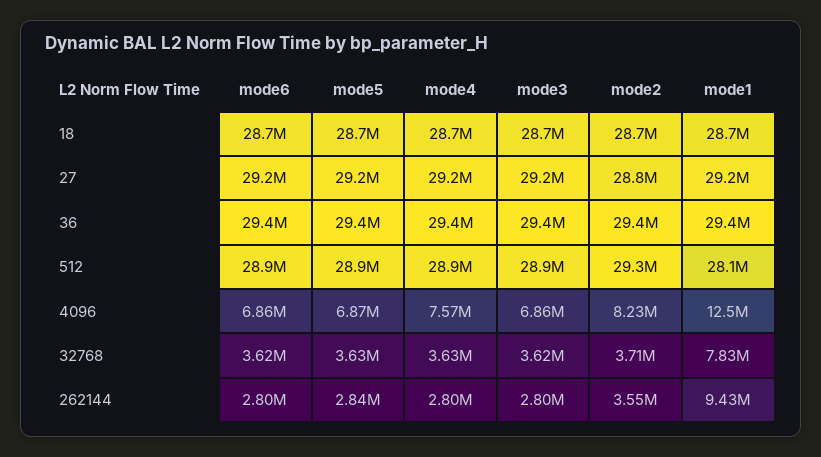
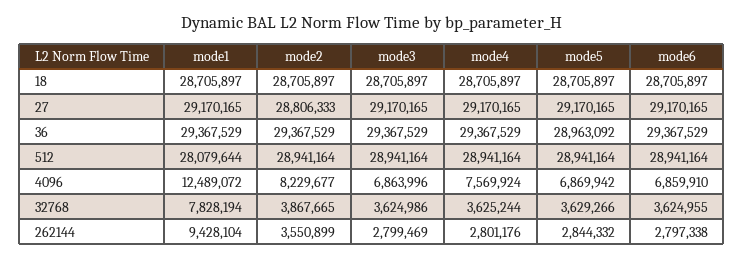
  {
    "mode6": {
      "18": 28705897,
      "27": 29170165,
      "36": 29367529,
      "512": 28941164,
      "4096": 6859910,
      "32768": 3624955,
      "262144": 2797338
    },
    "mode5": {
      "18": 28705897,
      "27": 29170165,
-     "36": 29400000,
+     "36": 28963092,
      "512": 28941164,
      "4096": 6869942,
      "32768": 3629266,
      "262144": 2844332
    },
    "mode4": {
      "18": 28705897,
      "27": 29170165,
      "36": 29367529,
      "512": 28941164,
      "4096": 7569924,
      "32768": 3625244,
      "262144": 2801176
    },
    "mode3": {
      "18": 28705897,
      "27": 29170165,
      "36": 29367529,
      "512": 28941164,
      "4096": 6863996,
      "32768": 3624986,
      "262144": 2799469
    },
    "mode2": {
      "18": 28705897,
      "27": 28806333,
      "36": 29367529,
-     "512": 29300000,
+     "512": 28941164,
      "4096": 8229677,
-     "32768": 3710000,
+     "32768": 3867665,
      "262144": 3550899
    },
    "mode1": {
      "18": 28705897,
      "27": 29170165,
      "36": 29367529,
      "512": 28079644,
      "4096": 12489072,
      "32768": 7828194,
      "262144": 9428104
    }
  }

